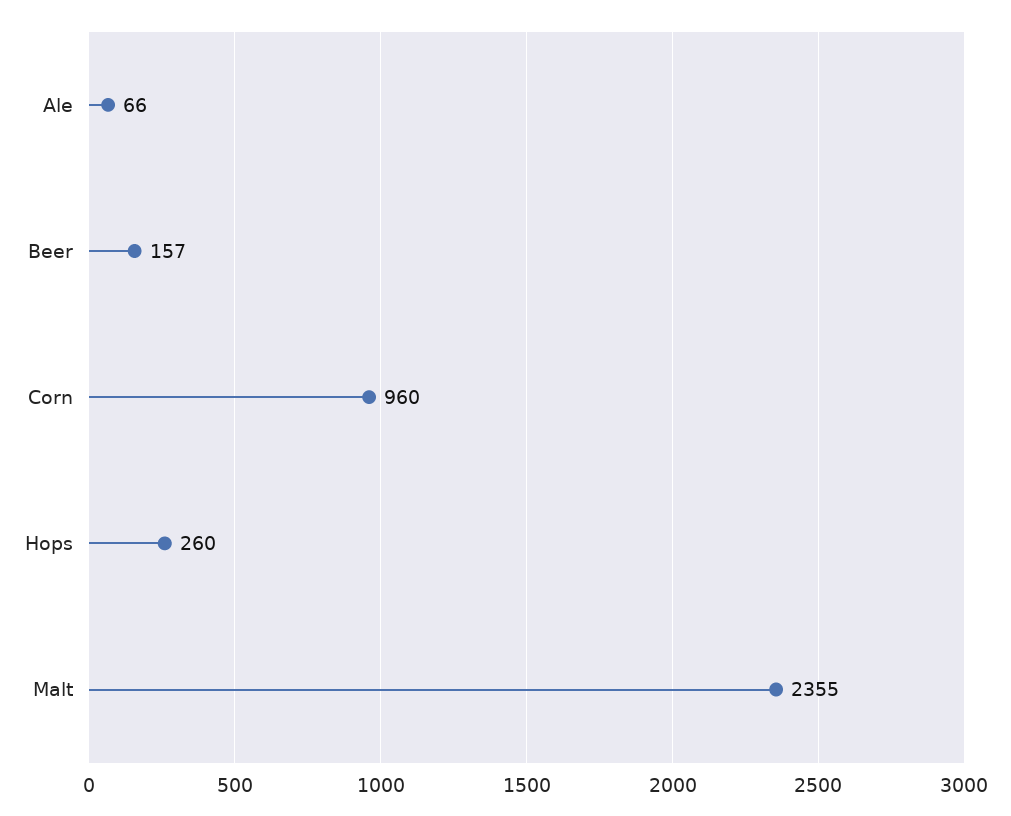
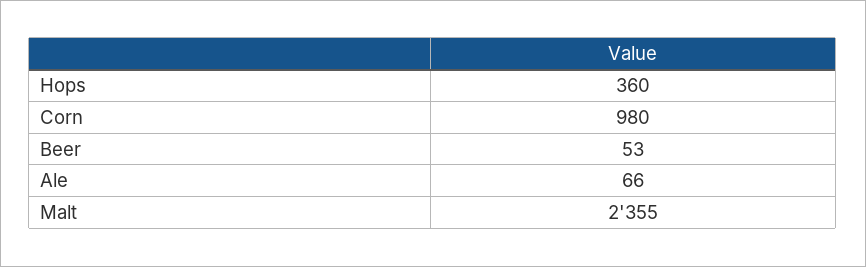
  {
    "Ale": 66,
-   "Beer": 157,
+   "Beer": 53,
-   "Corn": 960,
+   "Corn": 980,
-   "Hops": 260,
+   "Hops": 360,
    "Malt": 2355
  }

